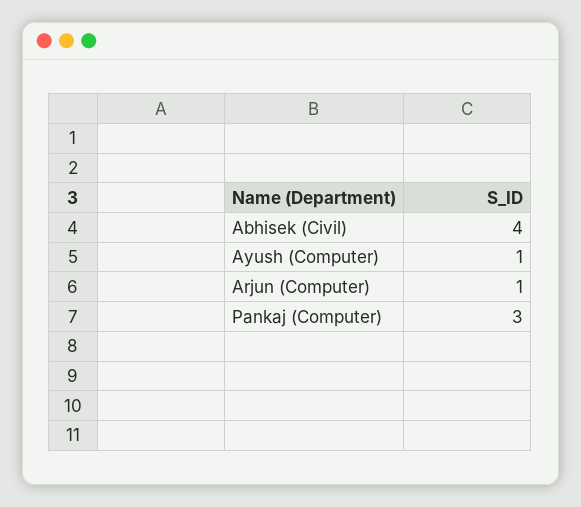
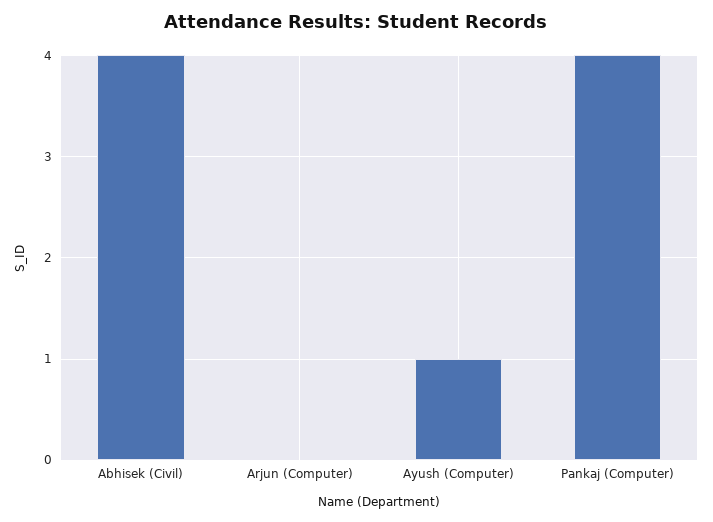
  {
    "Abhisek (Civil)": 4,
    "Ayush (Computer)": 1,
-   "Arjun (Computer)": 1,
+   "Arjun (Computer)": 0,
-   "Pankaj (Computer)": 3
+   "Pankaj (Computer)": 4
  }

